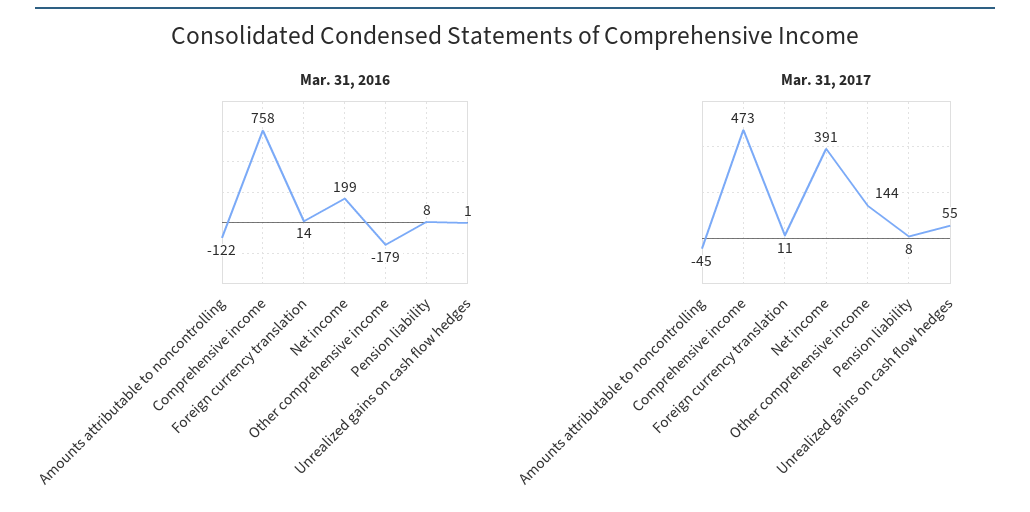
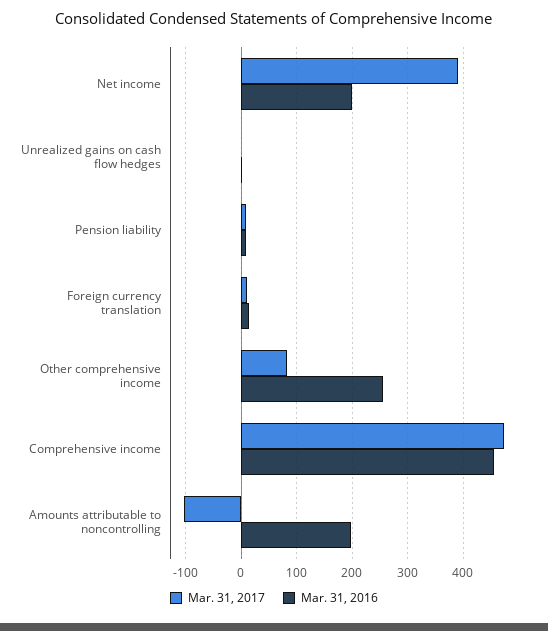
  {
    "Mar. 31, 2016": {
-     "Amounts attributable to noncontrolling": -122,
+     "Amounts attributable to noncontrolling": 200,
-     "Comprehensive income": 758,
+     "Comprehensive income": 460,
      "Foreign currency translation": 14,
      "Net income": 199,
-     "Other comprehensive income": -179,
+     "Other comprehensive income": 260,
      "Pension liability": 8,
      "Unrealized gains on cash flow hedges": 1
    },
    "Mar. 31, 2017": {
-     "Amounts attributable to noncontrolling": -45,
+     "Amounts attributable to noncontrolling": -100,
      "Comprehensive income": 473,
      "Foreign currency translation": 11,
      "Net income": 391,
-     "Other comprehensive income": 144,
+     "Other comprehensive income": 80,
      "Pension liability": 8,
-     "Unrealized gains on cash flow hedges": 55
+     "Unrealized gains on cash flow hedges": 0
    }
  }

